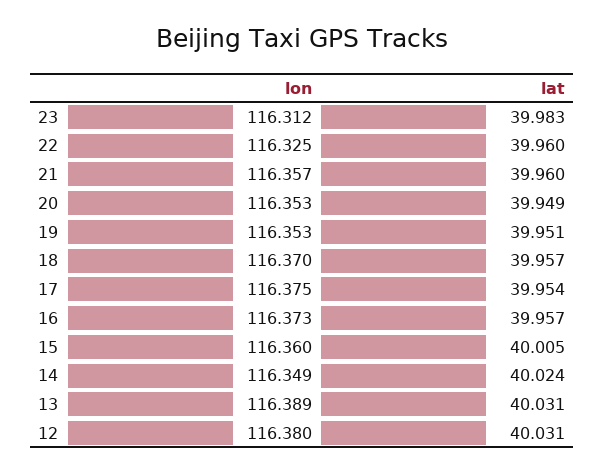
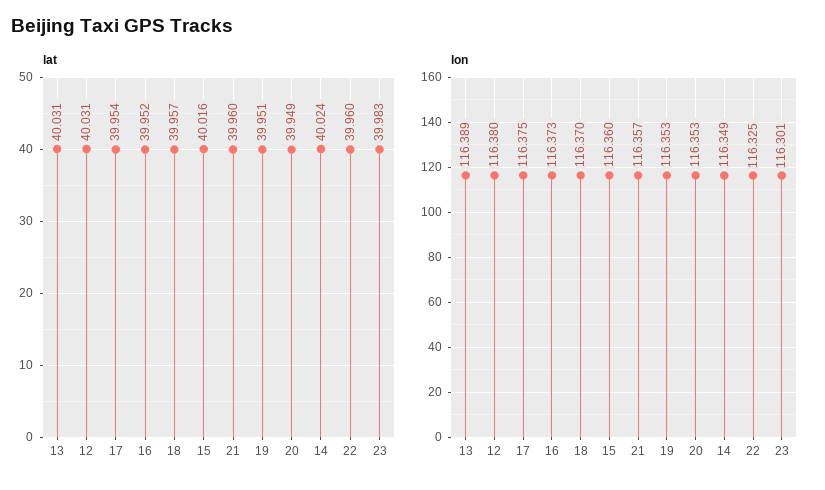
  {
    "lon": {
-     "23": 116.312,
+     "23": 116.301,
      "22": 116.325,
      "21": 116.357,
      "20": 116.353,
      "19": 116.353,
      "18": 116.37,
      "17": 116.375,
      "16": 116.373,
      "15": 116.36,
      "14": 116.349,
      "13": 116.389,
      "12": 116.38
    },
    "lat": {
      "23": 39.983,
      "22": 39.96,
      "21": 39.96,
      "20": 39.949,
      "19": 39.951,
      "18": 39.957,
      "17": 39.954,
-     "16": 39.957,
+     "16": 39.952,
-     "15": 40.005,
+     "15": 40.016,
      "14": 40.024,
      "13": 40.031,
      "12": 40.031
    }
  }

